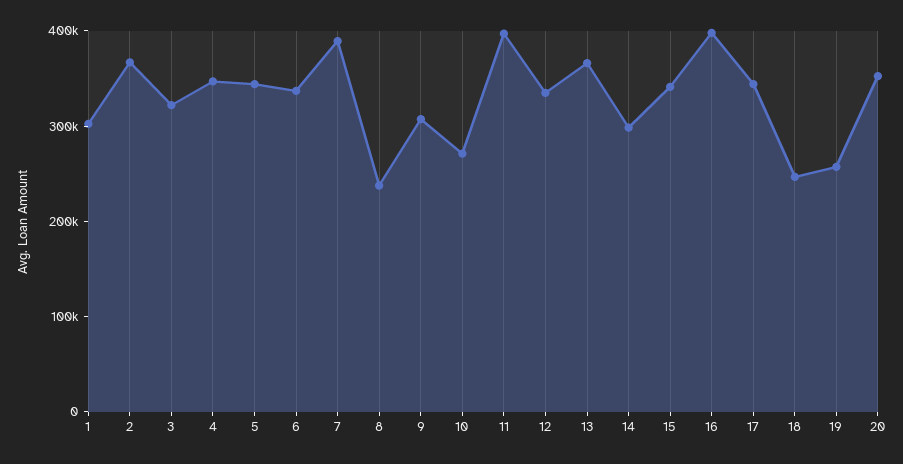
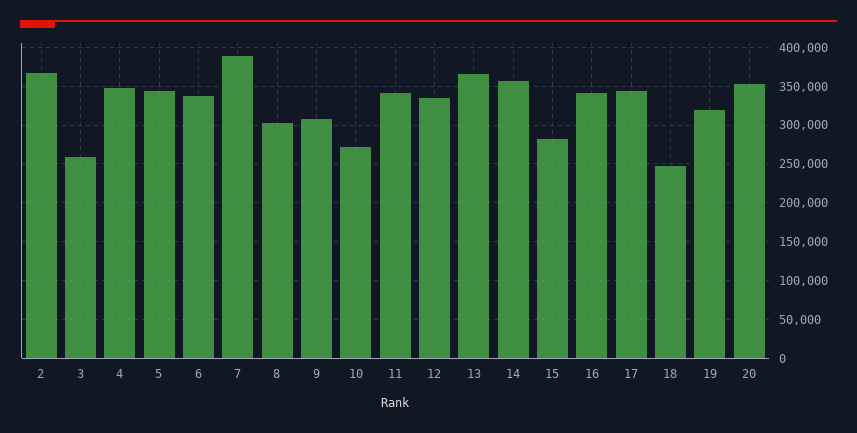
  {
-   "1": 300000,
    "2": 370000,
-   "3": 320000,
+   "3": 260000,
    "4": 350000,
    "5": 340000,
    "6": 340000,
    "7": 390000,
-   "8": 240000,
+   "8": 300000,
    "9": 310000,
    "10": 270000,
-   "11": 400000,
+   "11": 340000,
    "12": 340000,
    "13": 370000,
-   "14": 300000,
+   "14": 360000,
-   "15": 340000,
+   "15": 280000,
-   "16": 400000,
+   "16": 340000,
    "17": 340000,
    "18": 250000,
-   "19": 260000,
+   "19": 320000,
    "20": 350000
  }

